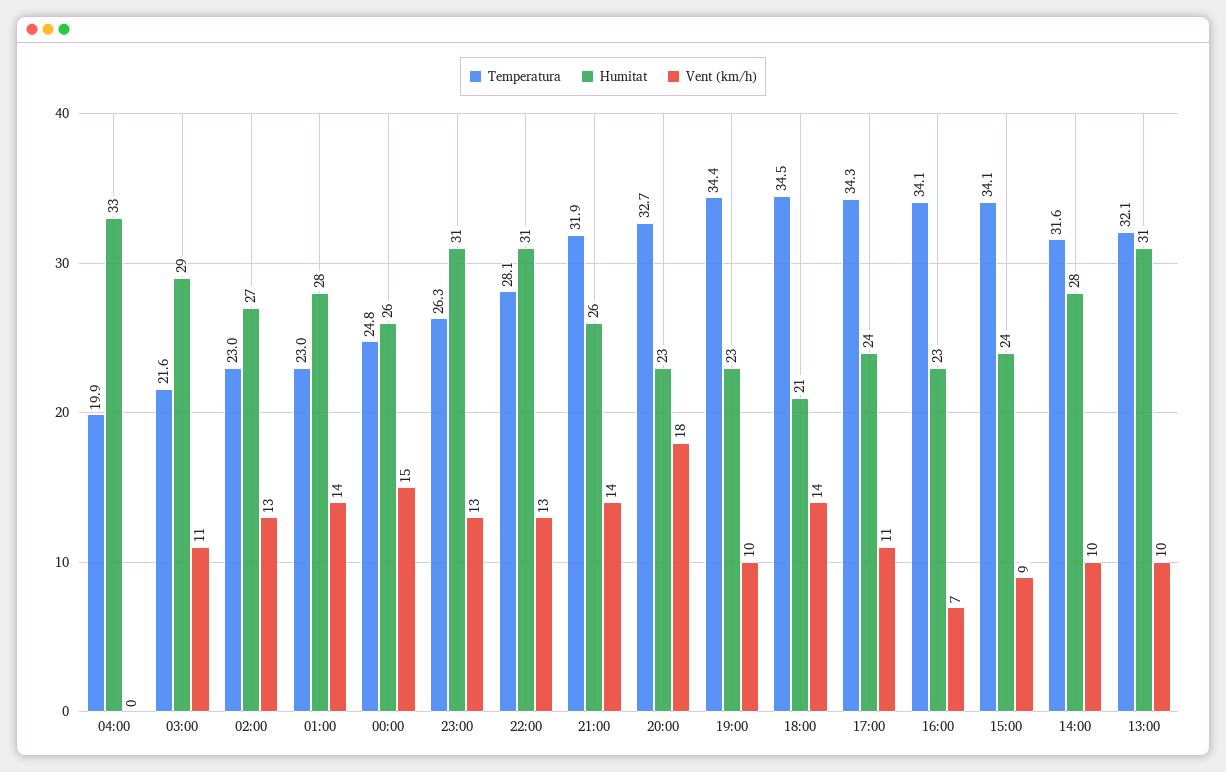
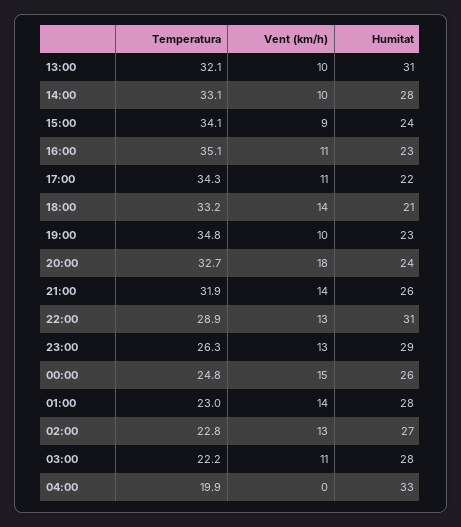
  {
    "Temperatura": {
      "04:00": 19.9,
-     "03:00": 21.6,
+     "03:00": 22.2,
-     "02:00": 23,
+     "02:00": 22.8,
      "01:00": 23,
      "00:00": 24.8,
      "23:00": 26.3,
-     "22:00": 28.1,
+     "22:00": 28.9,
      "21:00": 31.9,
      "20:00": 32.7,
-     "19:00": 34.4,
+     "19:00": 34.8,
-     "18:00": 34.5,
+     "18:00": 33.2,
      "17:00": 34.3,
-     "16:00": 34.1,
+     "16:00": 35.1,
      "15:00": 34.1,
-     "14:00": 31.6,
+     "14:00": 33.1,
      "13:00": 32.1
    },
    "Humitat": {
      "04:00": 33,
-     "03:00": 29,
+     "03:00": 28,
      "02:00": 27,
      "01:00": 28,
      "00:00": 26,
-     "23:00": 31,
+     "23:00": 29,
      "22:00": 31,
      "21:00": 26,
-     "20:00": 23,
+     "20:00": 24,
      "19:00": 23,
      "18:00": 21,
-     "17:00": 24,
+     "17:00": 22,
      "16:00": 23,
      "15:00": 24,
      "14:00": 28,
      "13:00": 31
    },
    "Vent (km/h)": {
      "04:00": 0,
      "03:00": 11,
      "02:00": 13,
      "01:00": 14,
      "00:00": 15,
      "23:00": 13,
      "22:00": 13,
      "21:00": 14,
      "20:00": 18,
      "19:00": 10,
      "18:00": 14,
      "17:00": 11,
-     "16:00": 7,
+     "16:00": 11,
      "15:00": 9,
      "14:00": 10,
      "13:00": 10
    }
  }

